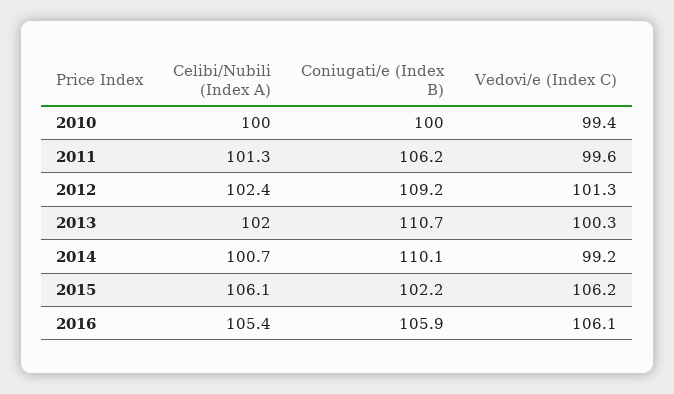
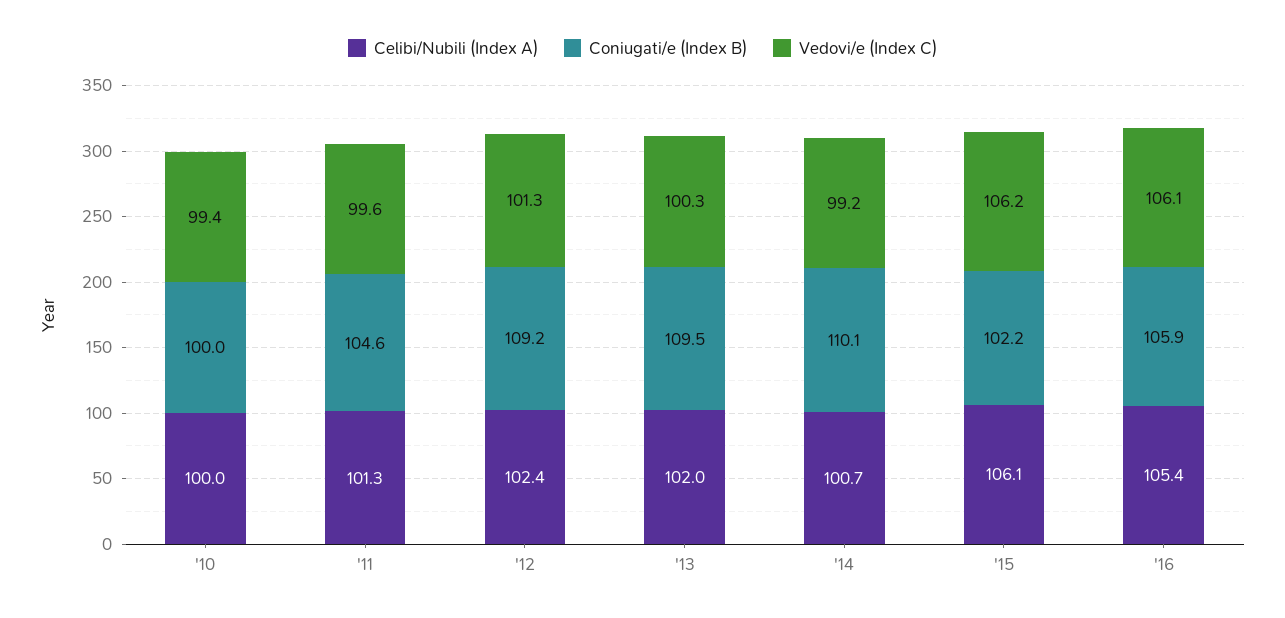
  {
    "Celibi/Nubili (Index A)": {
      "2010": 100,
      "2011": 101.3,
      "2012": 102.4,
      "2013": 102,
      "2014": 100.7,
      "2015": 106.1,
      "2016": 105.4
    },
    "Coniugati/e (Index B)": {
      "2010": 100,
-     "2011": 106.2,
+     "2011": 104.6,
      "2012": 109.2,
-     "2013": 110.7,
+     "2013": 109.5,
      "2014": 110.1,
      "2015": 102.2,
      "2016": 105.9
    },
    "Vedovi/e (Index C)": {
      "2010": 99.4,
      "2011": 99.6,
      "2012": 101.3,
      "2013": 100.3,
      "2014": 99.2,
      "2015": 106.2,
      "2016": 106.1
    }
  }

